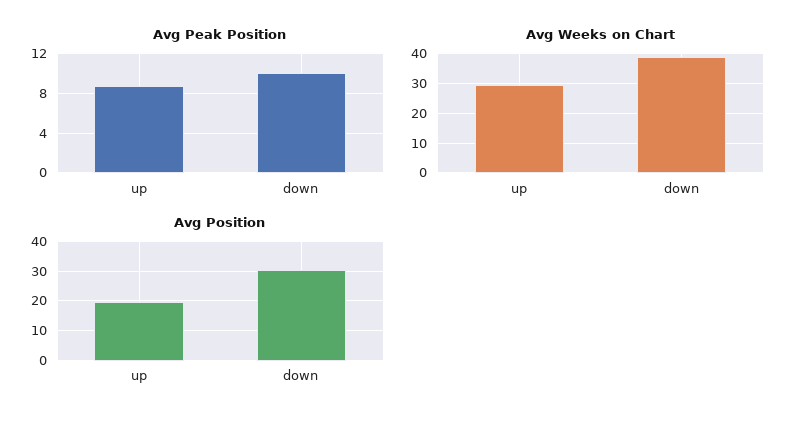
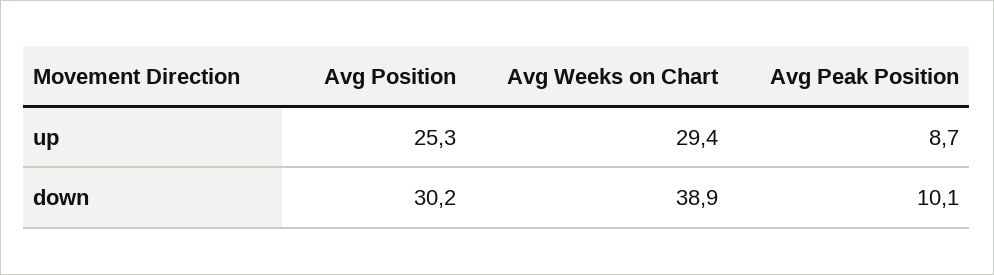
  {
    "Avg Peak Position": {
      "up": 8.7,
      "down": 10.1
    },
    "Avg Weeks on Chart": {
      "up": 29.4,
      "down": 38.9
    },
    "Avg Position": {
-     "up": 20,
+     "up": 25.3,
      "down": 30.2
    }
  }

